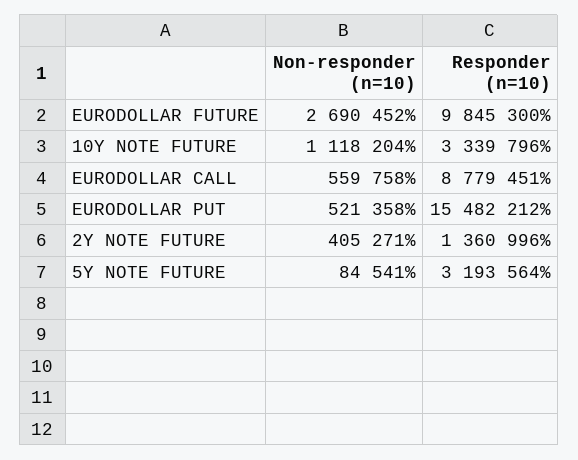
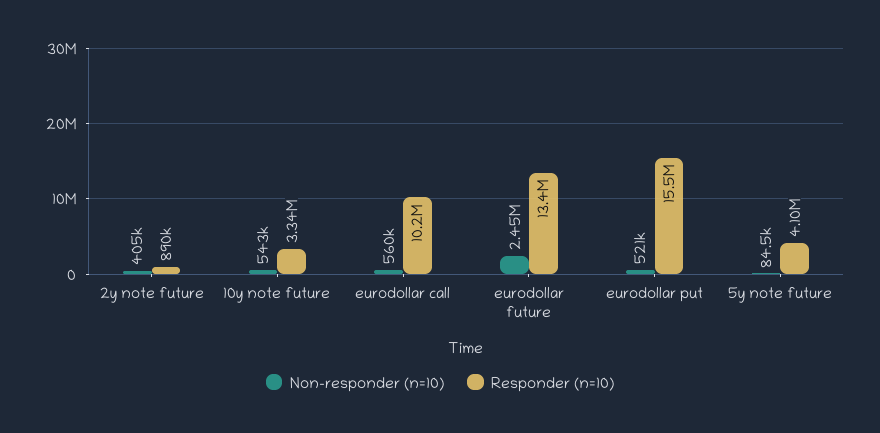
  {
    "Non-responder (n=10)": {
-     "EURODOLLAR FUTURE": 2690452,
+     "EURODOLLAR FUTURE": 2450000,
-     "10Y NOTE FUTURE": 1118204,
+     "10Y NOTE FUTURE": 543000,
      "EURODOLLAR CALL": 559758,
      "EURODOLLAR PUT": 521358,
      "2Y NOTE FUTURE": 405271,
      "5Y NOTE FUTURE": 84541
    },
    "Responder (n=10)": {
-     "EURODOLLAR FUTURE": 9845300,
+     "EURODOLLAR FUTURE": 13400000,
      "10Y NOTE FUTURE": 3339796,
-     "EURODOLLAR CALL": 8779451,
+     "EURODOLLAR CALL": 10200000,
      "EURODOLLAR PUT": 15482212,
-     "2Y NOTE FUTURE": 1360996,
+     "2Y NOTE FUTURE": 890000,
-     "5Y NOTE FUTURE": 3193564
+     "5Y NOTE FUTURE": 4100000
    }
  }

